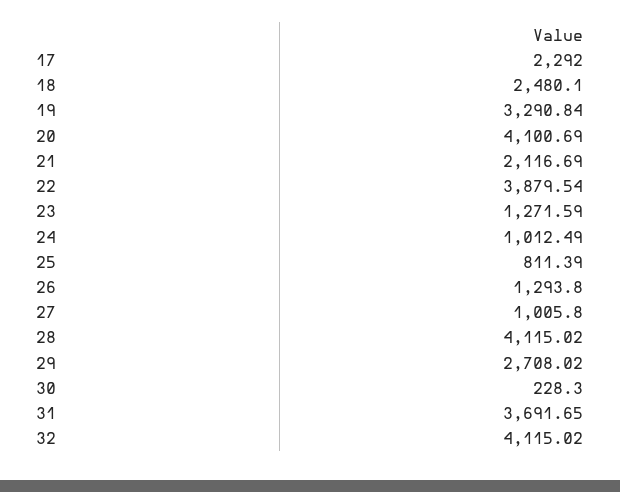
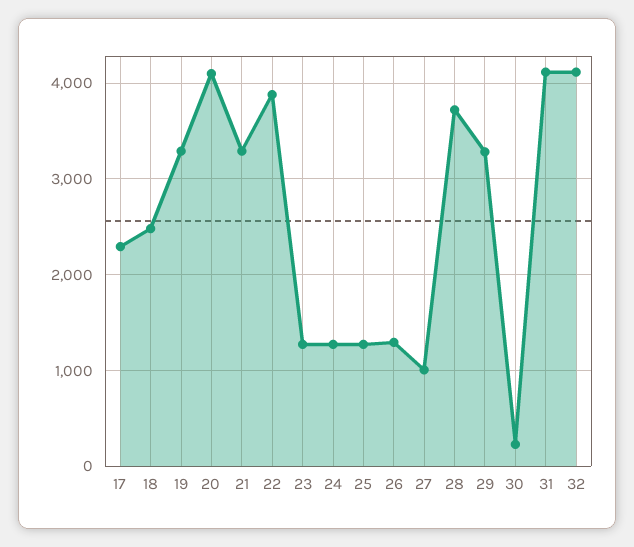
  {
    "17": 2292,
    "18": 2480.1,
    "19": 3290.84,
    "20": 4100.69,
-   "21": 2116.69,
+   "21": 3300,
    "22": 3879.54,
    "23": 1271.59,
-   "24": 1012.49,
+   "24": 1300,
-   "25": 811.39,
+   "25": 1300,
    "26": 1293.8,
    "27": 1005.8,
-   "28": 4115.02,
+   "28": 3700,
-   "29": 2708.02,
+   "29": 3300,
    "30": 228.3,
-   "31": 3691.65,
+   "31": 4100,
    "32": 4115.02
  }

